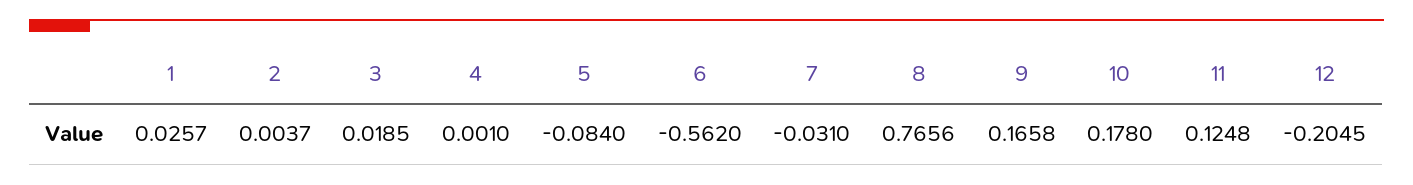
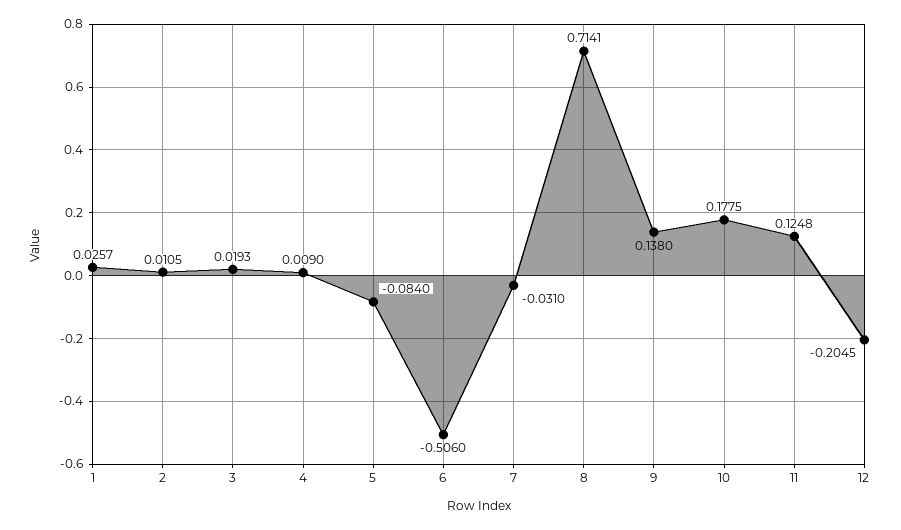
  {
    "1": 0.0257,
-   "2": 0.0037,
+   "2": 0.0105,
-   "3": 0.0185,
+   "3": 0.0193,
-   "4": 0.001,
+   "4": 0.009,
    "5": -0.084,
-   "6": -0.562,
+   "6": -0.506,
    "7": -0.031,
-   "8": 0.7656,
+   "8": 0.7141,
-   "9": 0.1658,
+   "9": 0.138,
-   "10": 0.178,
+   "10": 0.1775,
    "11": 0.1248,
    "12": -0.2045
  }

